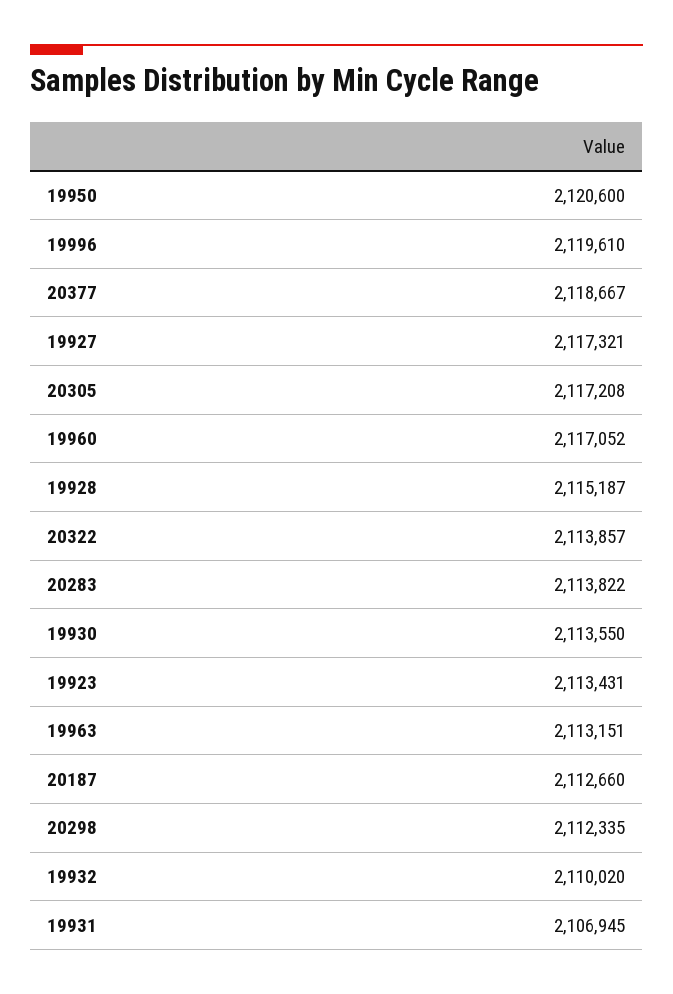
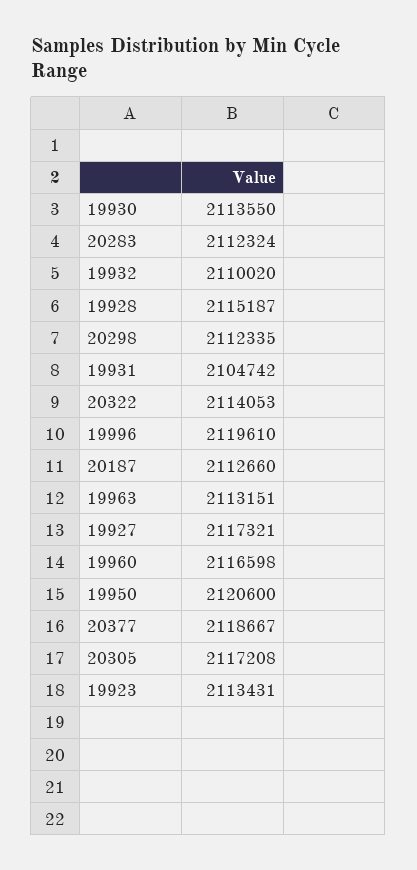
  {
    "19950": 2120600,
    "19996": 2119610,
    "20377": 2118667,
    "19927": 2117321,
    "20305": 2117208,
-   "19960": 2117052,
+   "19960": 2116598,
    "19928": 2115187,
-   "20322": 2113857,
+   "20322": 2114053,
-   "20283": 2113822,
+   "20283": 2112324,
    "19930": 2113550,
    "19923": 2113431,
    "19963": 2113151,
    "20187": 2112660,
    "20298": 2112335,
    "19932": 2110020,
-   "19931": 2106945
+   "19931": 2104742
  }

